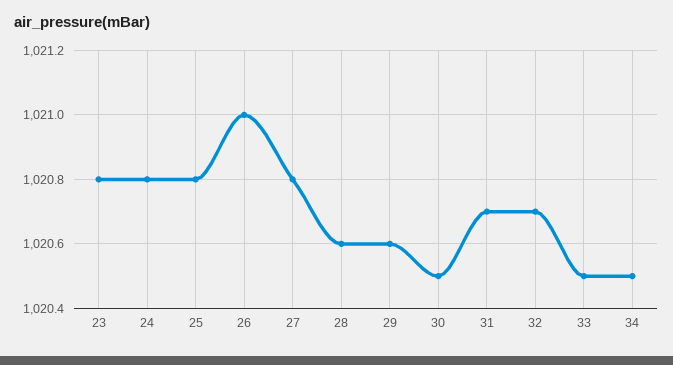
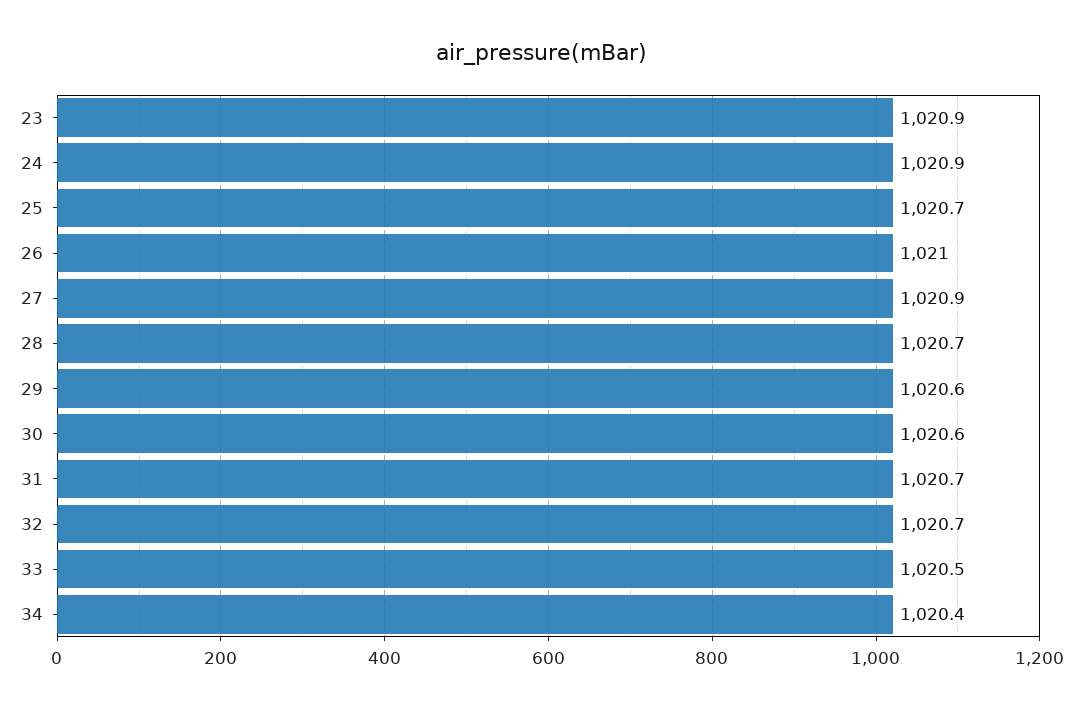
  {
-   "23": 1020.8,
+   "23": 1020.9,
-   "24": 1020.8,
+   "24": 1020.9,
-   "25": 1020.8,
+   "25": 1020.7,
    "26": 1021,
-   "27": 1020.8,
+   "27": 1020.9,
-   "28": 1020.6,
+   "28": 1020.7,
    "29": 1020.6,
-   "30": 1020.5,
+   "30": 1020.6,
    "31": 1020.7,
    "32": 1020.7,
    "33": 1020.5,
-   "34": 1020.5
+   "34": 1020.4
  }

